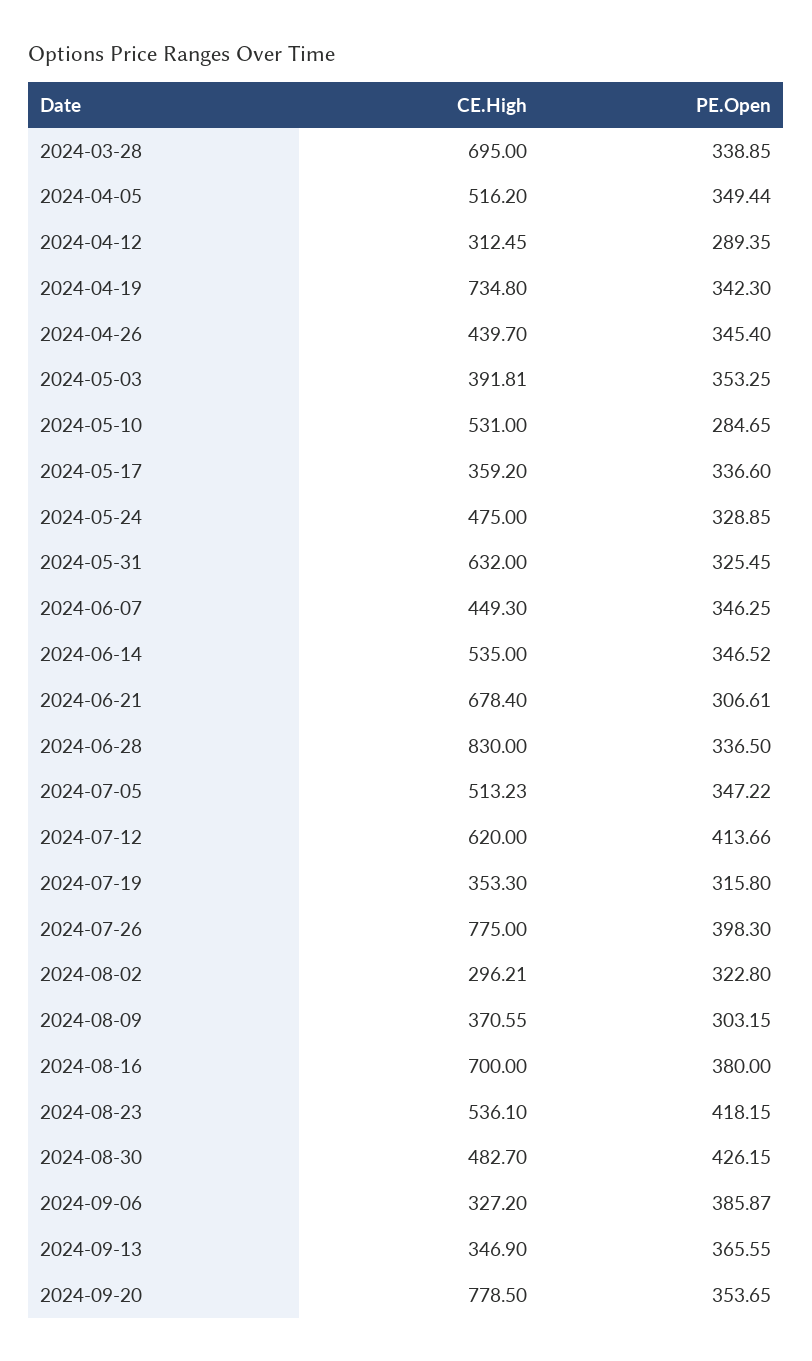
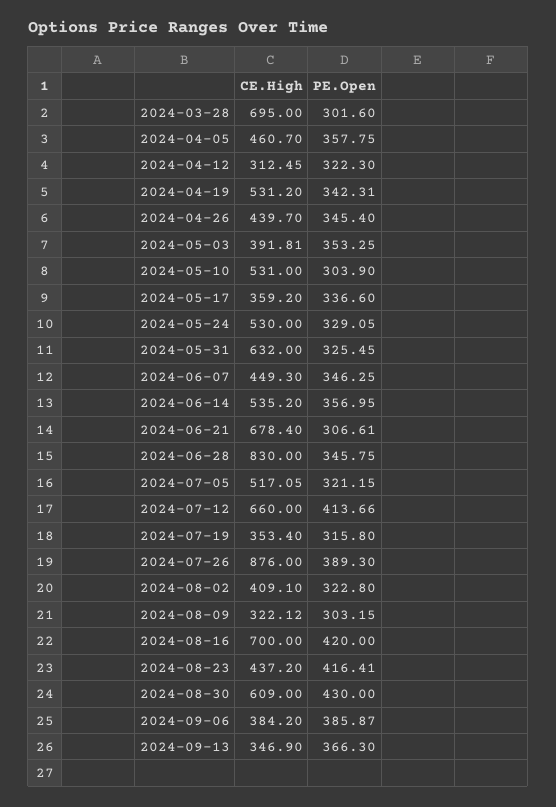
  {
    "CE.High": {
      "2024-03-28": 695,
-     "2024-04-05": 516.2,
+     "2024-04-05": 460.7,
      "2024-04-12": 312.45,
-     "2024-04-19": 734.8,
+     "2024-04-19": 531.2,
      "2024-04-26": 439.7,
      "2024-05-03": 391.81,
      "2024-05-10": 531,
      "2024-05-17": 359.2,
-     "2024-05-24": 475,
+     "2024-05-24": 530,
      "2024-05-31": 632,
      "2024-06-07": 449.3,
-     "2024-06-14": 535,
+     "2024-06-14": 535.2,
      "2024-06-21": 678.4,
      "2024-06-28": 830,
-     "2024-07-05": 513.23,
+     "2024-07-05": 517.05,
-     "2024-07-12": 620,
+     "2024-07-12": 660,
-     "2024-07-19": 353.3,
+     "2024-07-19": 353.4,
-     "2024-07-26": 775,
+     "2024-07-26": 876,
-     "2024-08-02": 296.21,
+     "2024-08-02": 409.1,
-     "2024-08-09": 370.55,
+     "2024-08-09": 322.12,
      "2024-08-16": 700,
-     "2024-08-23": 536.1,
+     "2024-08-23": 437.2,
-     "2024-08-30": 482.7,
+     "2024-08-30": 609,
-     "2024-09-06": 327.2,
+     "2024-09-06": 384.2,
-     "2024-09-13": 346.9,
+     "2024-09-13": 346.9
-     "2024-09-20": 778.5
    },
    "PE.Open": {
-     "2024-03-28": 338.85,
+     "2024-03-28": 301.6,
-     "2024-04-05": 349.44,
+     "2024-04-05": 357.75,
-     "2024-04-12": 289.35,
+     "2024-04-12": 322.3,
-     "2024-04-19": 342.3,
+     "2024-04-19": 342.31,
      "2024-04-26": 345.4,
      "2024-05-03": 353.25,
-     "2024-05-10": 284.65,
+     "2024-05-10": 303.9,
      "2024-05-17": 336.6,
-     "2024-05-24": 328.85,
+     "2024-05-24": 329.05,
      "2024-05-31": 325.45,
      "2024-06-07": 346.25,
-     "2024-06-14": 346.52,
+     "2024-06-14": 356.95,
      "2024-06-21": 306.61,
-     "2024-06-28": 336.5,
+     "2024-06-28": 345.75,
-     "2024-07-05": 347.22,
+     "2024-07-05": 321.15,
      "2024-07-12": 413.66,
      "2024-07-19": 315.8,
-     "2024-07-26": 398.3,
+     "2024-07-26": 389.3,
      "2024-08-02": 322.8,
      "2024-08-09": 303.15,
-     "2024-08-16": 380,
+     "2024-08-16": 420,
-     "2024-08-23": 418.15,
+     "2024-08-23": 416.41,
-     "2024-08-30": 426.15,
+     "2024-08-30": 430,
      "2024-09-06": 385.87,
-     "2024-09-13": 365.55,
+     "2024-09-13": 366.3
-     "2024-09-20": 353.65
    }
  }

